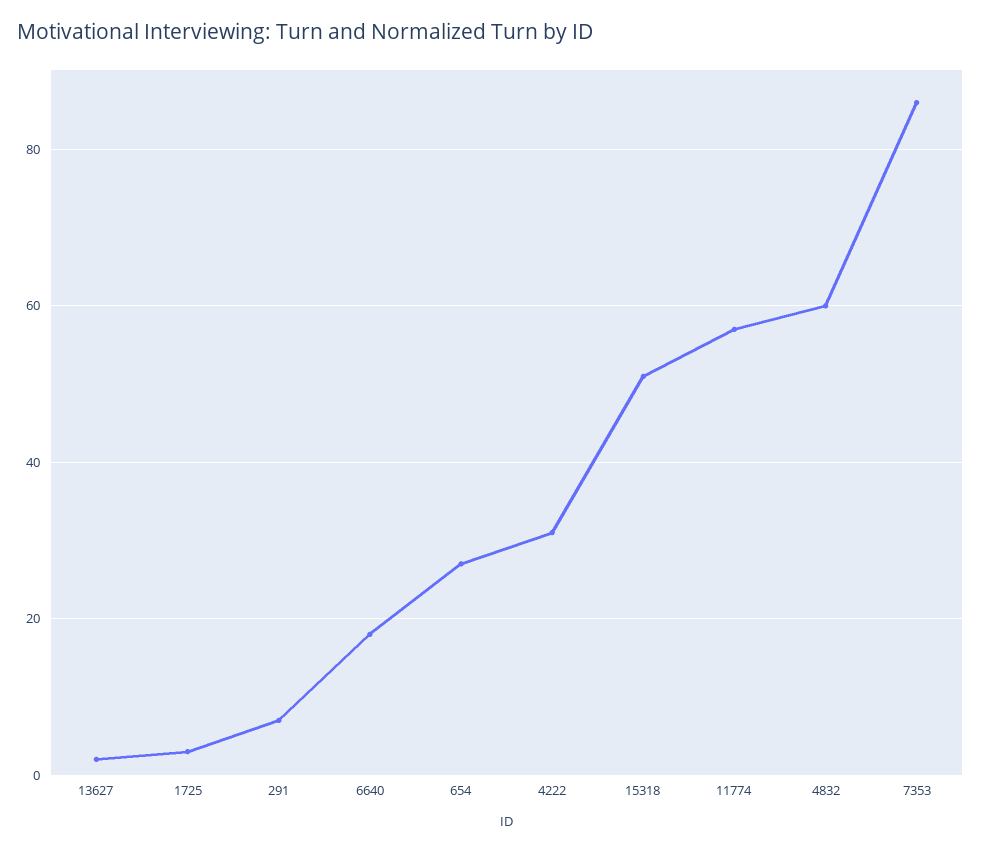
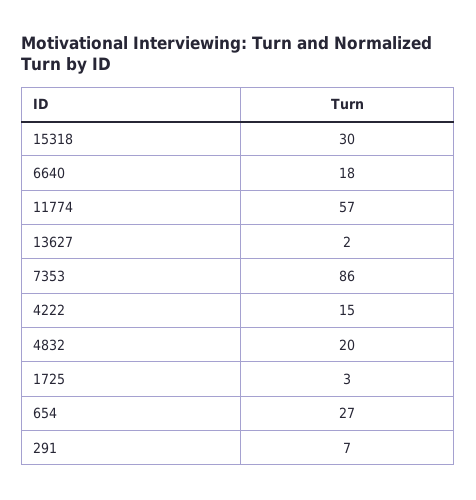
  {
    "13627": 2,
    "1725": 3,
    "291": 7,
    "6640": 18,
    "654": 27,
-   "4222": 30,
+   "4222": 15,
-   "15318": 50,
+   "15318": 30,
    "11774": 57,
-   "4832": 60,
+   "4832": 20,
    "7353": 86
  }

